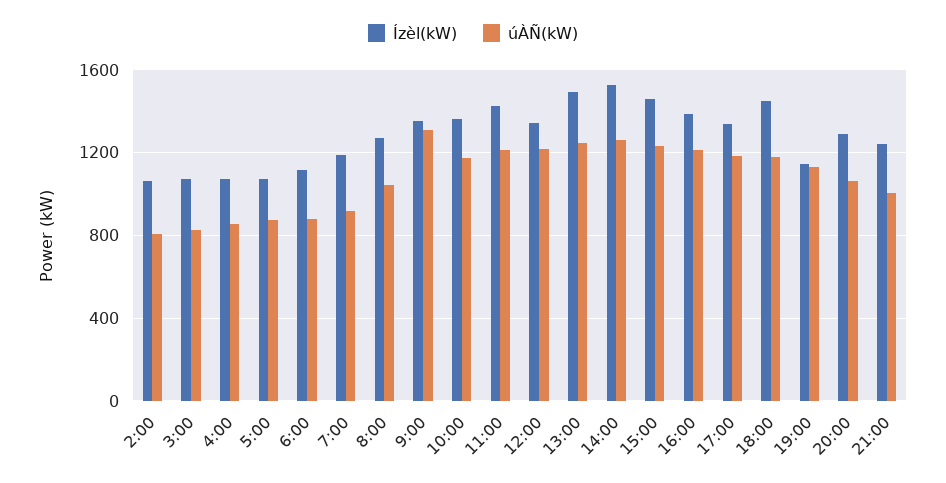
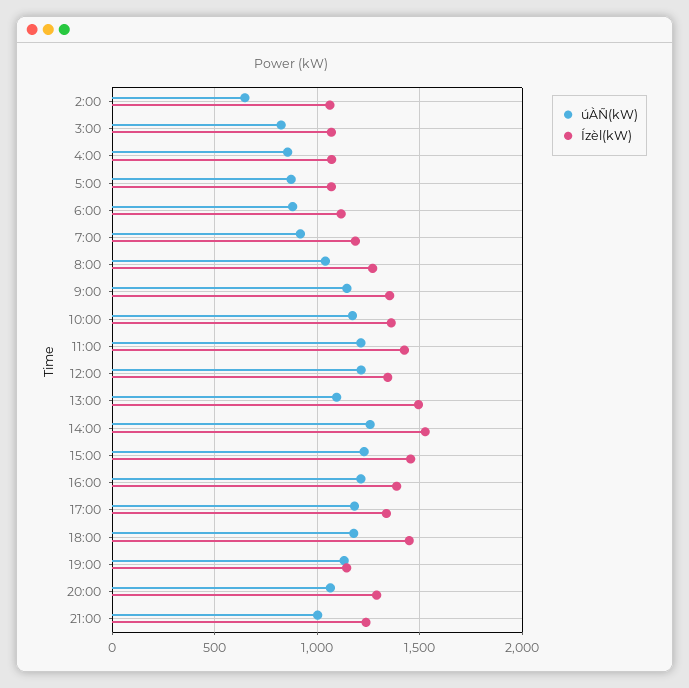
  {
    "Ízèl(kW)": {
      "2:00": 1050,
      "3:00": 1050,
      "4:00": 1050,
      "5:00": 1050,
      "6:00": 1100,
      "7:00": 1200,
      "8:00": 1250,
      "9:00": 1350,
      "10:00": 1350,
      "11:00": 1450,
      "12:00": 1350,
      "13:00": 1500,
      "14:00": 1550,
      "15:00": 1450,
      "16:00": 1400,
      "17:00": 1350,
      "18:00": 1450,
      "19:00": 1150,
      "20:00": 1300,
      "21:00": 1250
    },
    "úÀÑ(kW)": {
-     "2:00": 800,
+     "2:00": 650,
      "3:00": 850,
      "4:00": 850,
      "5:00": 850,
      "6:00": 900,
      "7:00": 900,
      "8:00": 1050,
-     "9:00": 1300,
+     "9:00": 1150,
      "10:00": 1150,
      "11:00": 1200,
      "12:00": 1200,
-     "13:00": 1250,
+     "13:00": 1100,
      "14:00": 1250,
      "15:00": 1250,
      "16:00": 1200,
      "17:00": 1200,
      "18:00": 1200,
      "19:00": 1150,
      "20:00": 1050,
      "21:00": 1000
    }
  }

